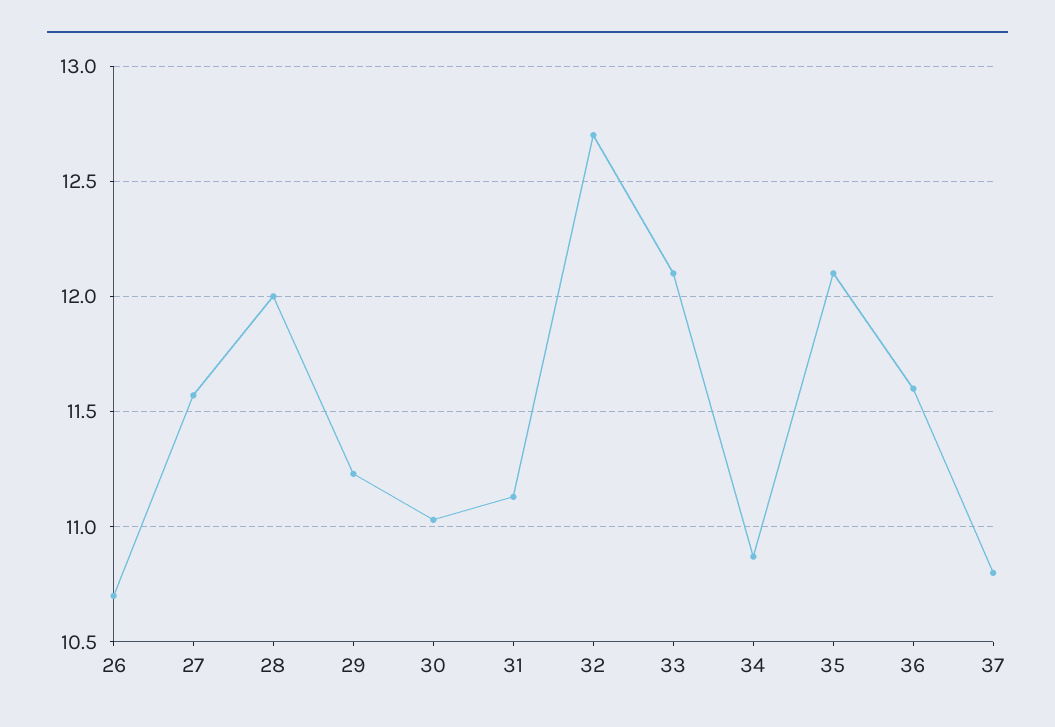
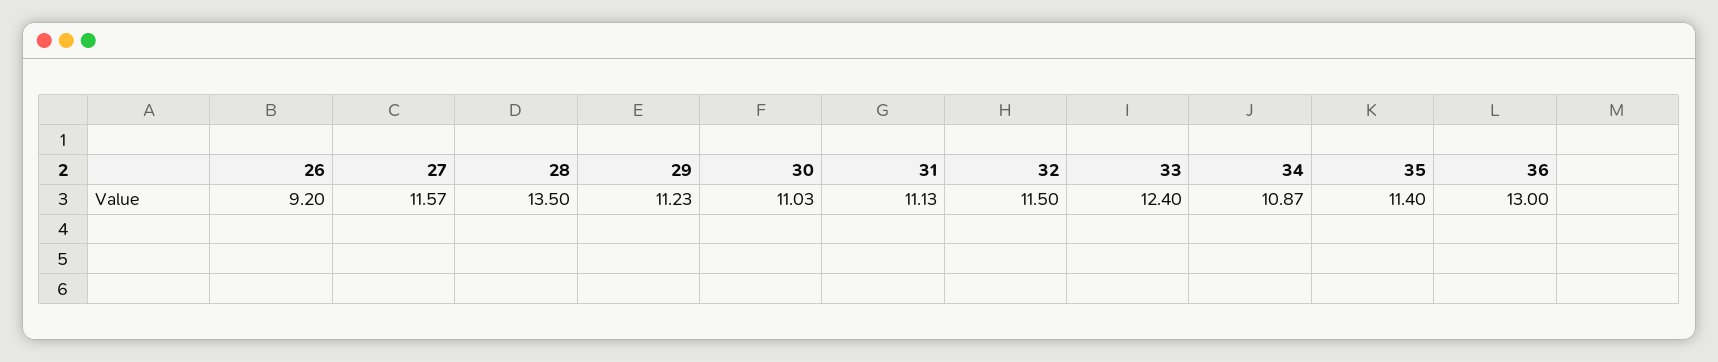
  {
-   "26": 10.7,
+   "26": 9.2,
    "27": 11.57,
-   "28": 12,
+   "28": 13.5,
    "29": 11.23,
    "30": 11.03,
    "31": 11.13,
-   "32": 12.7,
+   "32": 11.5,
-   "33": 12.1,
+   "33": 12.4,
    "34": 10.87,
-   "35": 12.1,
+   "35": 11.4,
-   "36": 11.6,
+   "36": 13
-   "37": 10.8
  }

